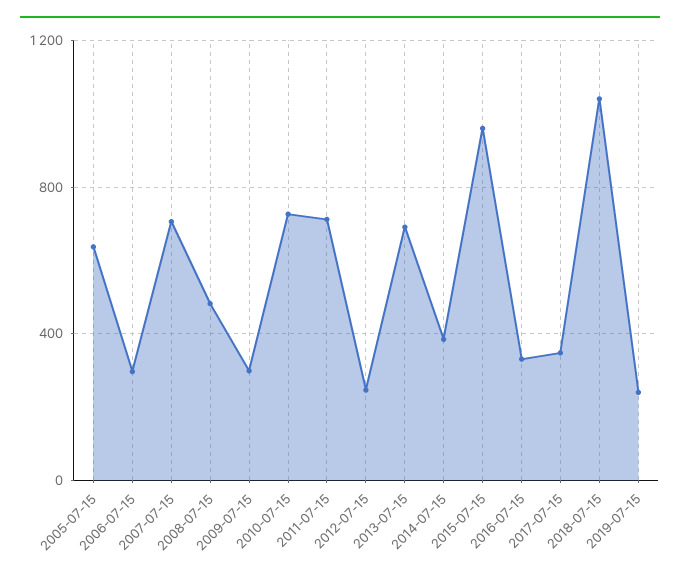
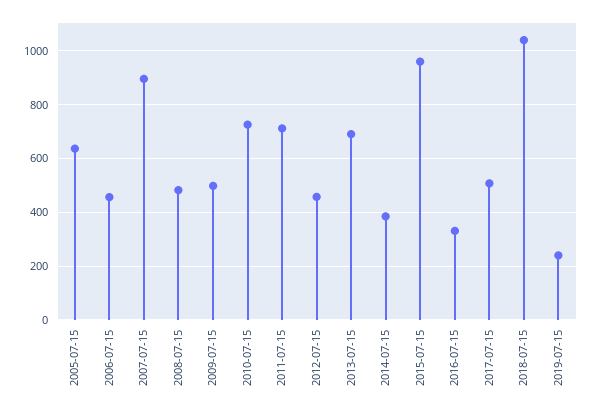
  {
    "2005-07-15": 625,
-   "2006-07-15": 300,
+   "2006-07-15": 450,
-   "2007-07-15": 700,
+   "2007-07-15": 900,
    "2008-07-15": 475,
-   "2009-07-15": 300,
+   "2009-07-15": 500,
    "2010-07-15": 725,
    "2011-07-15": 700,
-   "2012-07-15": 250,
+   "2012-07-15": 450,
    "2013-07-15": 700,
    "2014-07-15": 375,
    "2015-07-15": 950,
    "2016-07-15": 325,
-   "2017-07-15": 350,
+   "2017-07-15": 500,
    "2018-07-15": 1050,
    "2019-07-15": 250
  }

